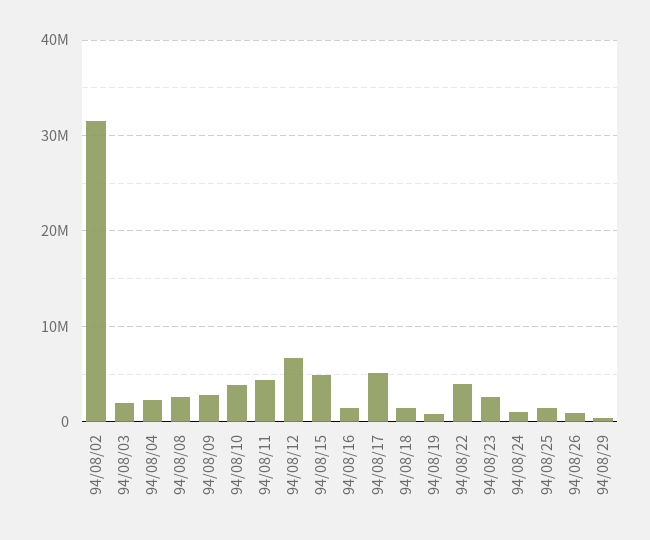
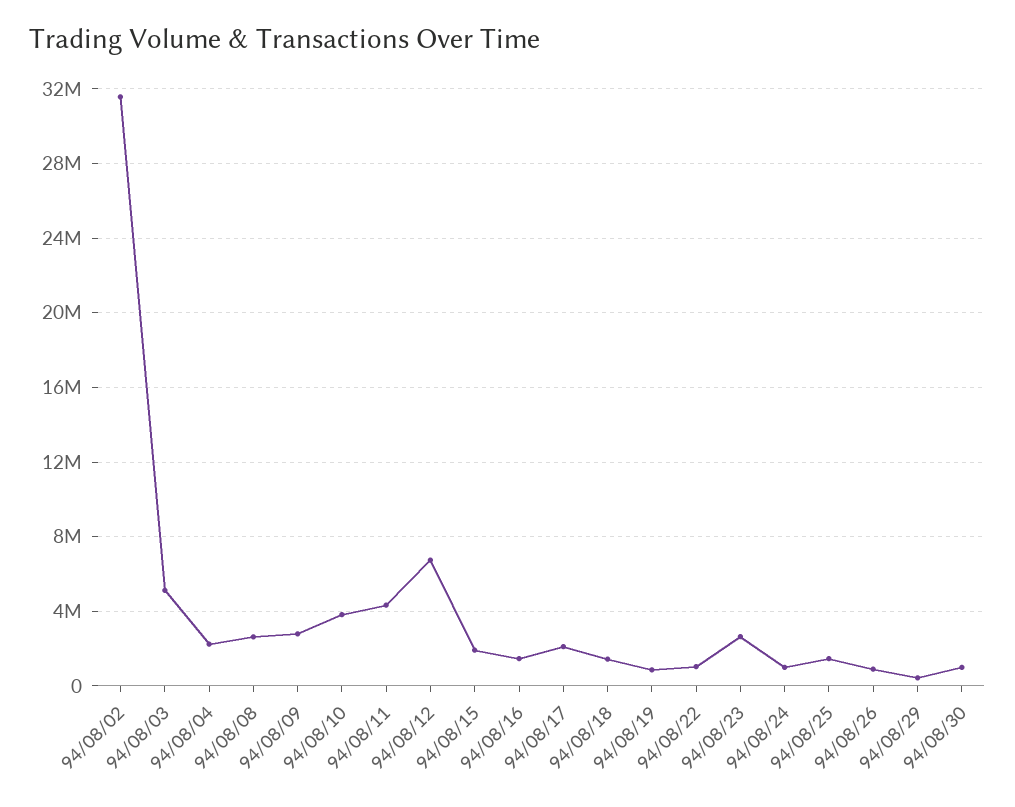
  {
    "94/08/02": 31500000,
-   "94/08/03": 2000000,
+   "94/08/03": 5000000,
    "94/08/04": 2000000,
    "94/08/08": 2500000,
    "94/08/09": 3000000,
    "94/08/10": 4000000,
    "94/08/11": 4500000,
    "94/08/12": 6500000,
-   "94/08/15": 5000000,
+   "94/08/15": 2000000,
    "94/08/16": 1500000,
-   "94/08/17": 5000000,
+   "94/08/17": 2000000,
    "94/08/18": 1500000,
    "94/08/19": 1000000,
-   "94/08/22": 4000000,
+   "94/08/22": 1000000,
    "94/08/23": 2500000,
    "94/08/24": 1000000,
    "94/08/25": 1500000,
    "94/08/26": 1000000,
-   "94/08/29": 500000
+   "94/08/29": 500000,
+   "94/08/30": 1000000
  }

